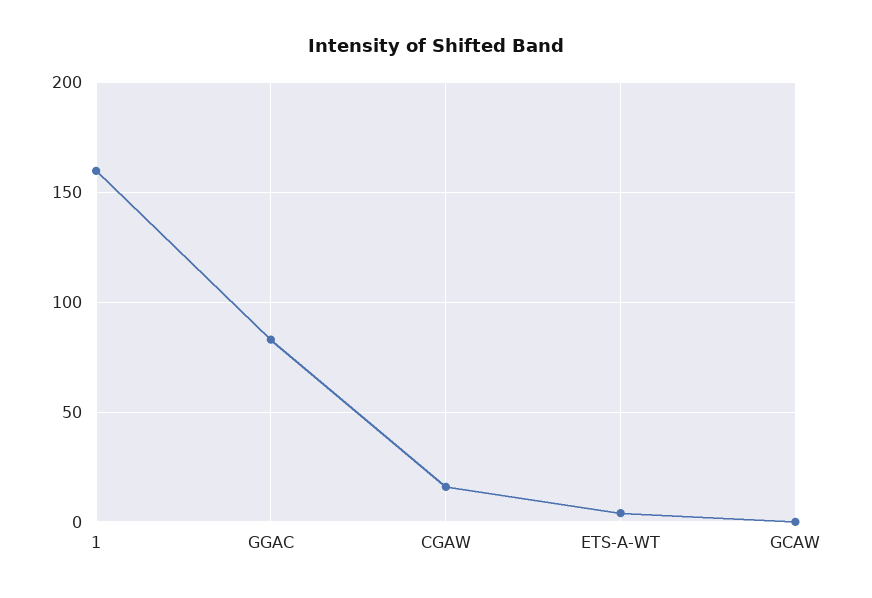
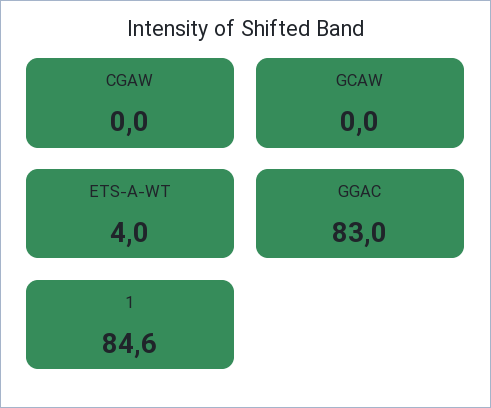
  {
-   "1": 160,
+   "1": 84.6,
    "GGAC": 83,
-   "CGAW": 15,
+   "CGAW": 0,
    "ETS-A-WT": 4,
    "GCAW": 0
  }

